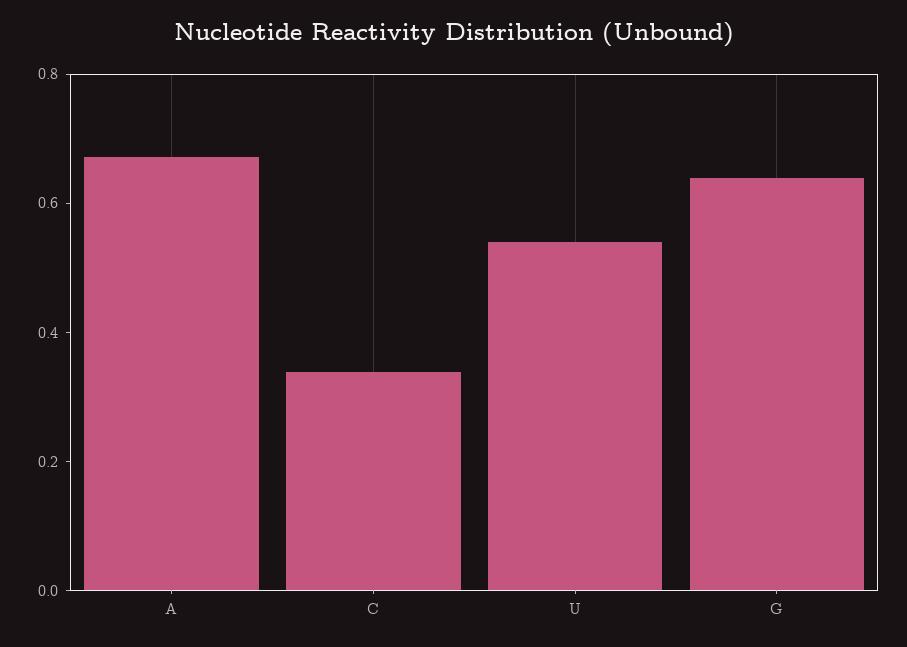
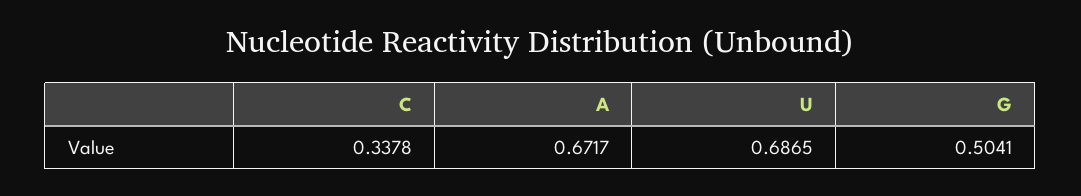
  {
    "A": 0.6717,
    "C": 0.3378,
-   "U": 0.55,
+   "U": 0.6865,
-   "G": 0.65
+   "G": 0.5041
  }

